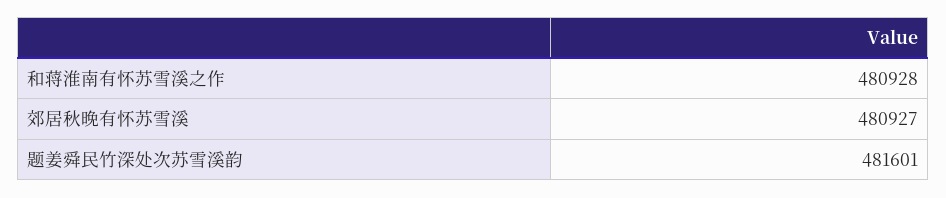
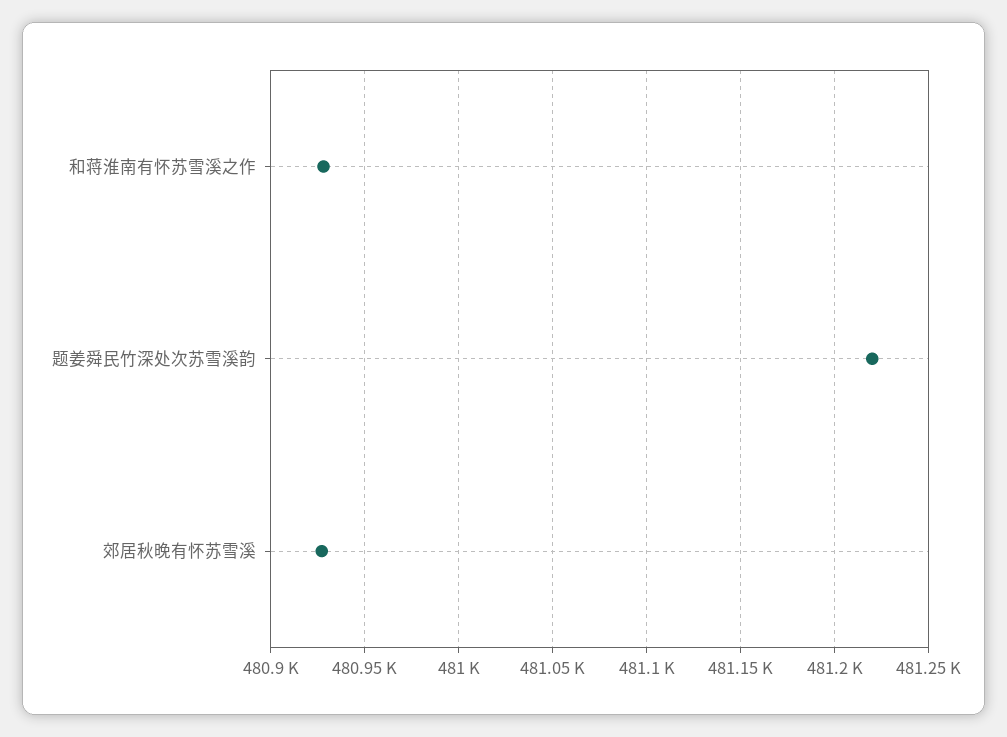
  {
    "和蒋淮南有怀苏雪溪之作": 480928,
    "郊居秋晚有怀苏雪溪": 480927,
-   "题姜舜民竹深处次苏雪溪韵": 481601
+   "题姜舜民竹深处次苏雪溪韵": 481220
  }

